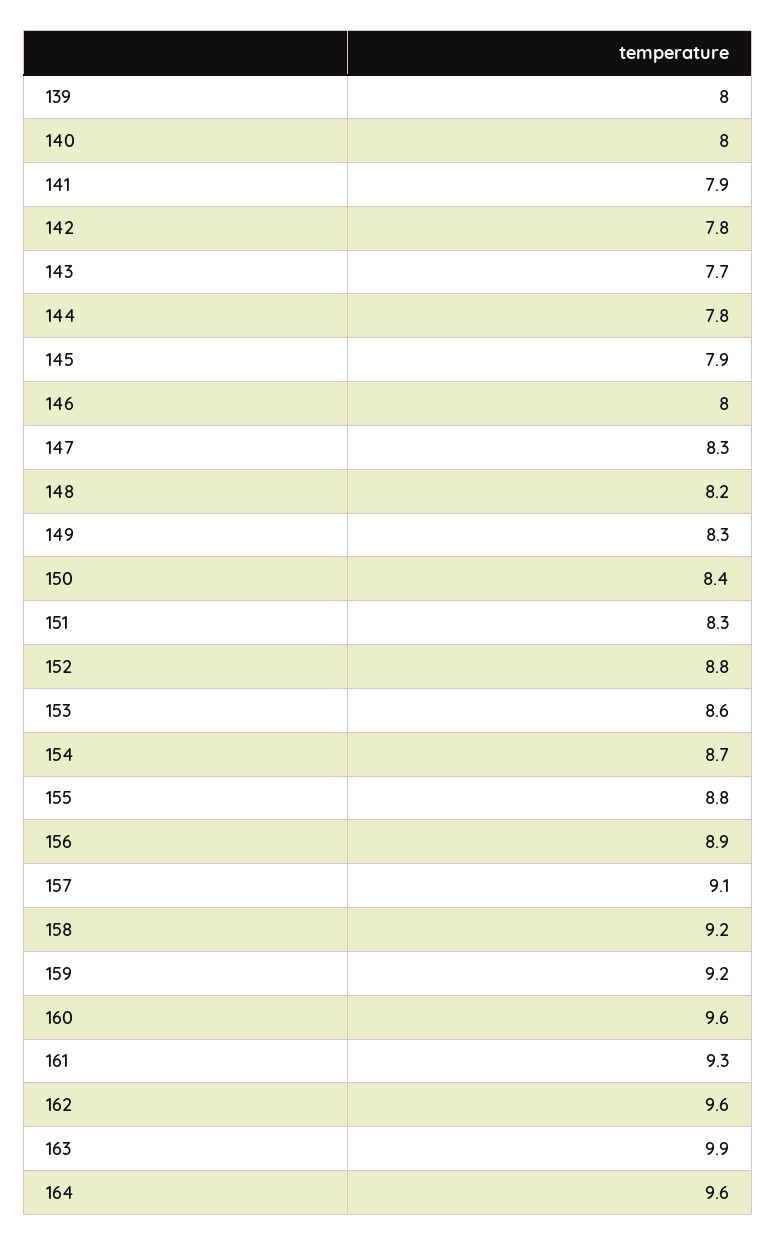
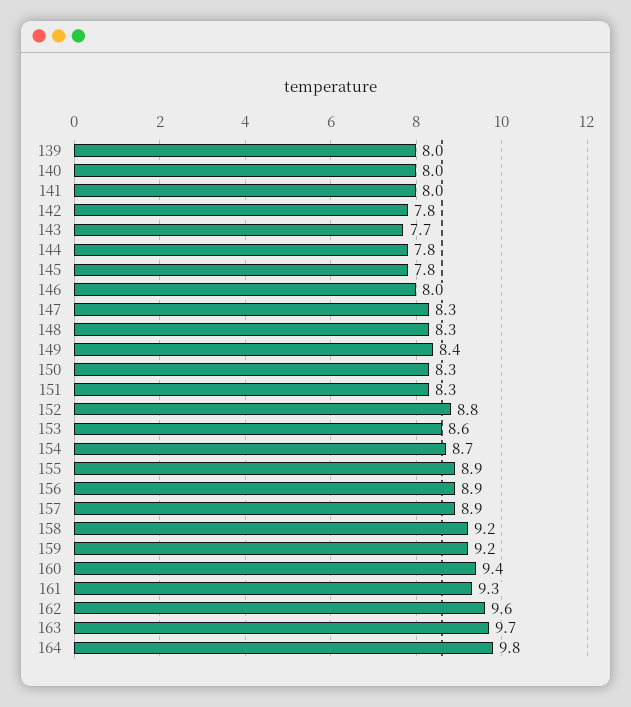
  {
    "139": 8,
    "140": 8,
-   "141": 7.9,
+   "141": 8,
    "142": 7.8,
    "143": 7.7,
    "144": 7.8,
-   "145": 7.9,
+   "145": 7.8,
    "146": 8,
    "147": 8.3,
-   "148": 8.2,
+   "148": 8.3,
-   "149": 8.3,
+   "149": 8.4,
-   "150": 8.4,
+   "150": 8.3,
    "151": 8.3,
    "152": 8.8,
    "153": 8.6,
    "154": 8.7,
-   "155": 8.8,
+   "155": 8.9,
    "156": 8.9,
-   "157": 9.1,
+   "157": 8.9,
    "158": 9.2,
    "159": 9.2,
-   "160": 9.6,
+   "160": 9.4,
    "161": 9.3,
    "162": 9.6,
-   "163": 9.9,
+   "163": 9.7,
-   "164": 9.6
+   "164": 9.8
  }

